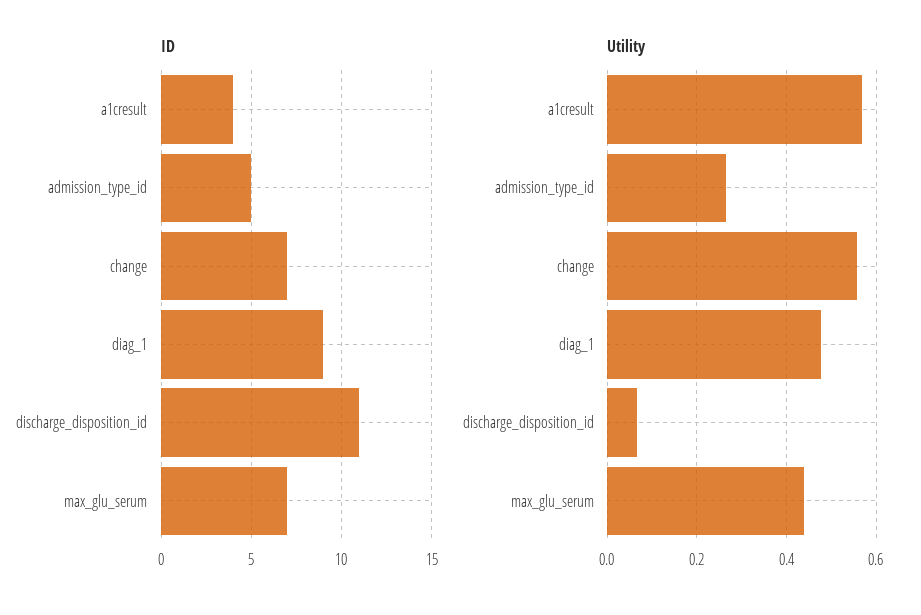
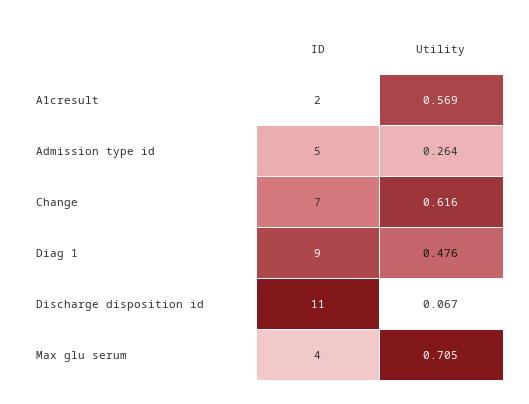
  {
    "ID": {
-     "a1cresult": 4,
+     "a1cresult": 2,
      "admission_type_id": 5,
      "change": 7,
      "diag_1": 9,
      "discharge_disposition_id": 11,
-     "max_glu_serum": 7
+     "max_glu_serum": 4
    },
    "Utility": {
      "a1cresult": 0.569,
      "admission_type_id": 0.264,
-     "change": 0.56,
+     "change": 0.616,
      "diag_1": 0.476,
      "discharge_disposition_id": 0.067,
-     "max_glu_serum": 0.44
+     "max_glu_serum": 0.705
    }
  }

